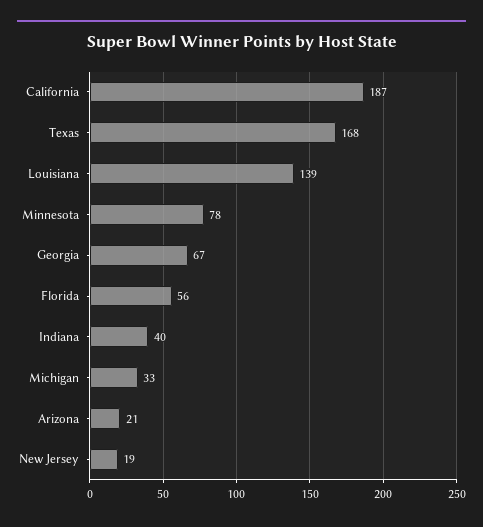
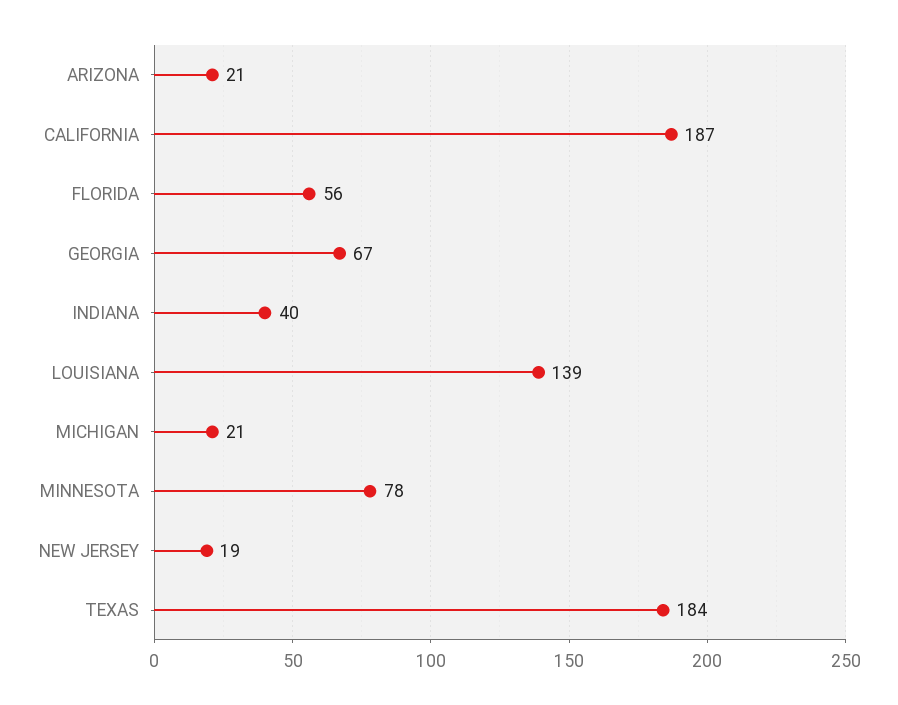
  {
    "California": 187,
-   "Texas": 168,
+   "Texas": 184,
    "Louisiana": 139,
    "Minnesota": 78,
    "Georgia": 67,
    "Florida": 56,
    "Indiana": 40,
-   "Michigan": 33,
+   "Michigan": 21,
    "Arizona": 21,
    "New Jersey": 19
  }

